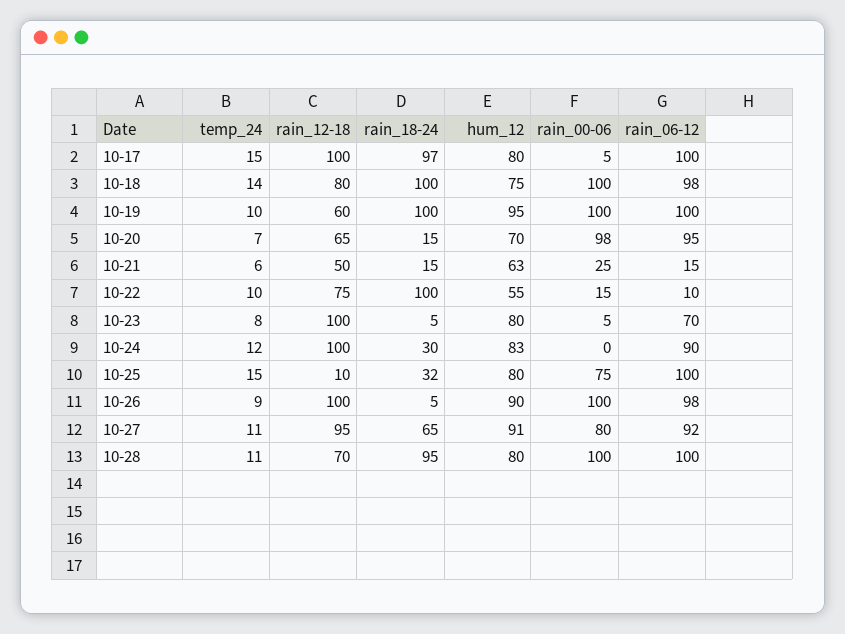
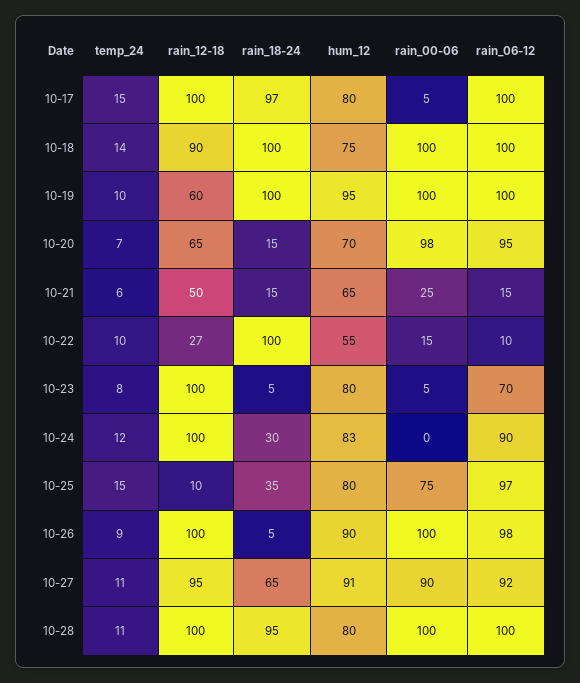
  {
    "temp_24": {
      "10-17": 15,
      "10-18": 14,
      "10-19": 10,
      "10-20": 7,
      "10-21": 6,
      "10-22": 10,
      "10-23": 8,
      "10-24": 12,
      "10-25": 15,
      "10-26": 9,
      "10-27": 11,
      "10-28": 11
    },
    "rain_12-18": {
      "10-17": 100,
-     "10-18": 80,
+     "10-18": 90,
      "10-19": 60,
      "10-20": 65,
      "10-21": 50,
-     "10-22": 75,
+     "10-22": 27,
      "10-23": 100,
      "10-24": 100,
      "10-25": 10,
      "10-26": 100,
      "10-27": 95,
-     "10-28": 70
+     "10-28": 100
    },
    "rain_18-24": {
      "10-17": 97,
      "10-18": 100,
      "10-19": 100,
      "10-20": 15,
      "10-21": 15,
      "10-22": 100,
      "10-23": 5,
      "10-24": 30,
-     "10-25": 32,
+     "10-25": 35,
      "10-26": 5,
      "10-27": 65,
      "10-28": 95
    },
    "hum_12": {
      "10-17": 80,
      "10-18": 75,
      "10-19": 95,
      "10-20": 70,
-     "10-21": 63,
+     "10-21": 65,
      "10-22": 55,
      "10-23": 80,
      "10-24": 83,
      "10-25": 80,
      "10-26": 90,
      "10-27": 91,
      "10-28": 80
    },
    "rain_00-06": {
      "10-17": 5,
      "10-18": 100,
      "10-19": 100,
      "10-20": 98,
      "10-21": 25,
      "10-22": 15,
      "10-23": 5,
      "10-24": 0,
      "10-25": 75,
      "10-26": 100,
-     "10-27": 80,
+     "10-27": 90,
      "10-28": 100
    },
    "rain_06-12": {
      "10-17": 100,
-     "10-18": 98,
+     "10-18": 100,
      "10-19": 100,
      "10-20": 95,
      "10-21": 15,
      "10-22": 10,
      "10-23": 70,
      "10-24": 90,
-     "10-25": 100,
+     "10-25": 97,
      "10-26": 98,
      "10-27": 92,
      "10-28": 100
    }
  }

